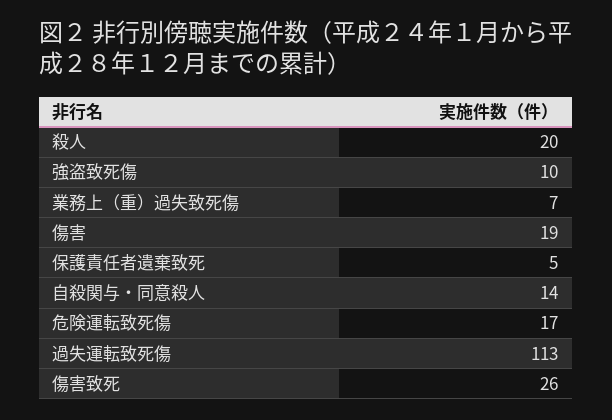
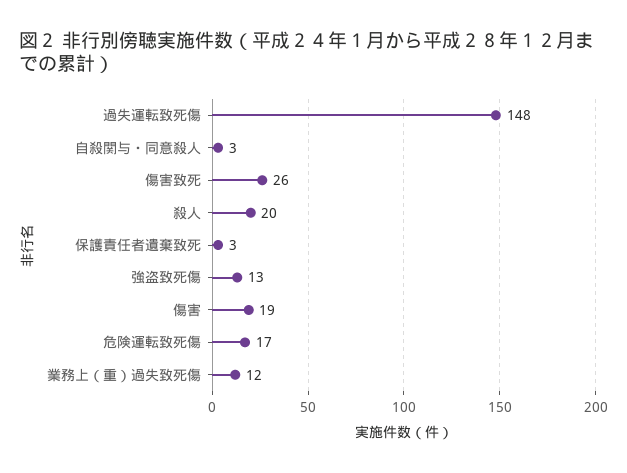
  {
    "殺人": 20,
-   "強盗致死傷": 10,
+   "強盗致死傷": 13,
-   "業務上（重）過失致死傷": 7,
+   "業務上（重）過失致死傷": 12,
    "傷害": 19,
-   "保護責任者遺棄致死": 5,
+   "保護責任者遺棄致死": 3,
-   "自殺関与・同意殺人": 14,
+   "自殺関与・同意殺人": 3,
    "危険運転致死傷": 17,
-   "過失運転致死傷": 113,
+   "過失運転致死傷": 148,
    "傷害致死": 26
  }

